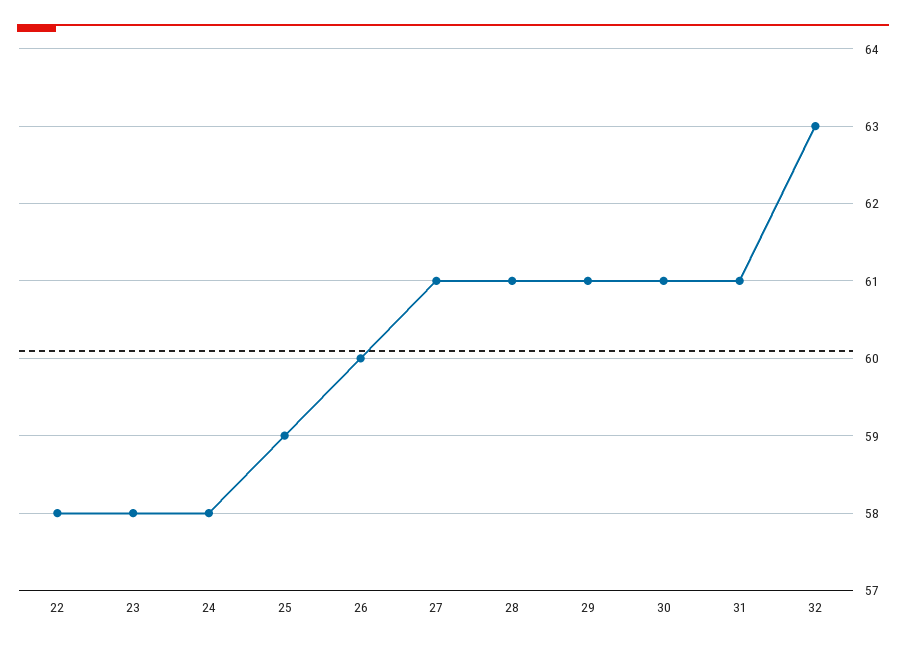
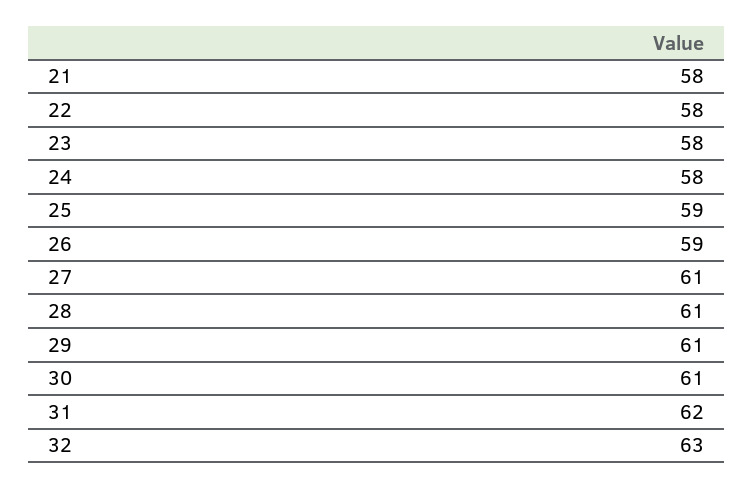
  {
    "22": 58,
    "23": 58,
    "24": 58,
    "25": 59,
-   "26": 60,
+   "26": 59,
    "27": 61,
    "28": 61,
    "29": 61,
    "30": 61,
-   "31": 61,
+   "31": 62,
-   "32": 63
+   "32": 63,
+   "21": 58
  }

